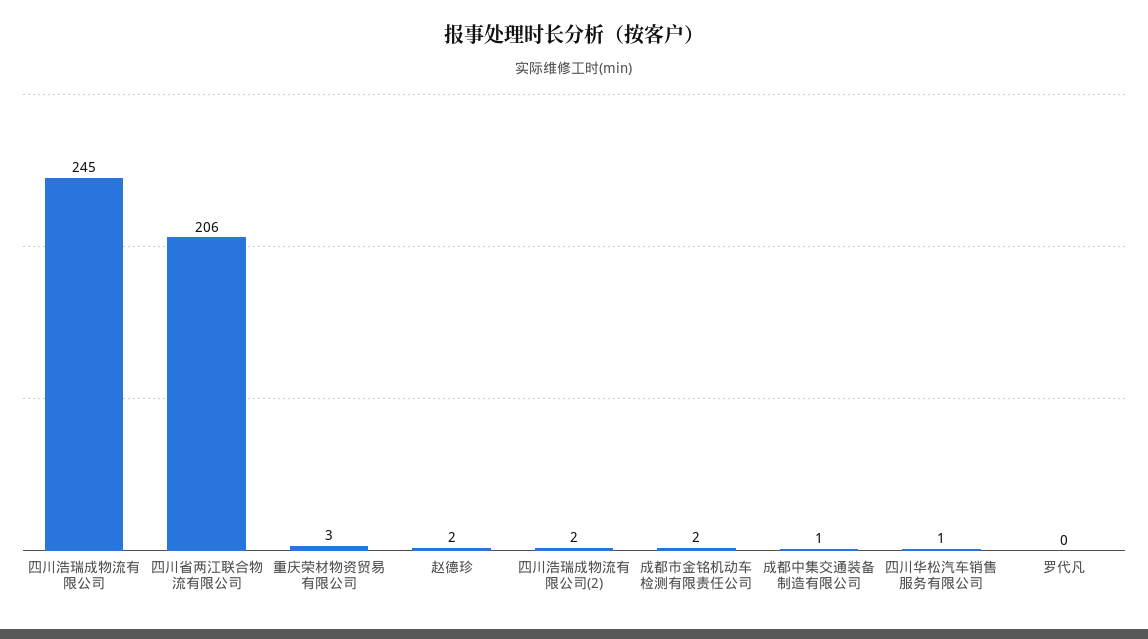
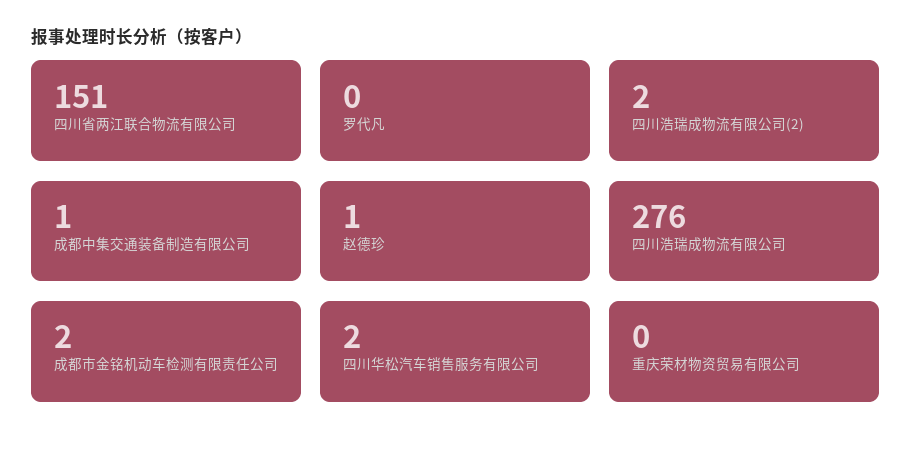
  {
-   "四川浩瑞成物流有限公司": 245,
+   "四川浩瑞成物流有限公司": 276,
-   "四川省两江联合物流有限公司": 206,
+   "四川省两江联合物流有限公司": 151,
-   "重庆荣材物资贸易有限公司": 3,
+   "重庆荣材物资贸易有限公司": 0,
-   "赵德珍": 2,
+   "赵德珍": 1,
    "四川浩瑞成物流有限公司(2)": 2,
    "成都市金铭机动车检测有限责任公司": 2,
    "成都中集交通装备制造有限公司": 1,
-   "四川华松汽车销售服务有限公司": 1,
+   "四川华松汽车销售服务有限公司": 2,
    "罗代凡": 0
  }

